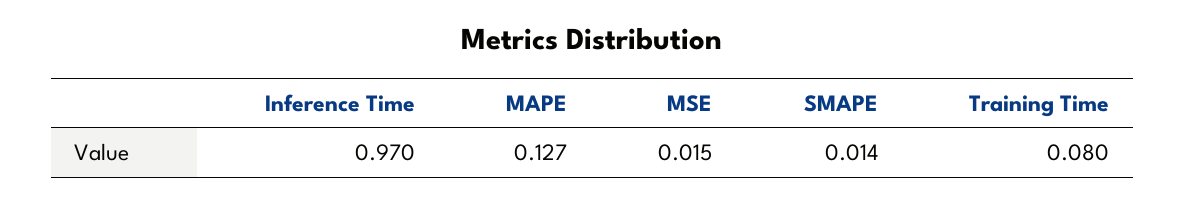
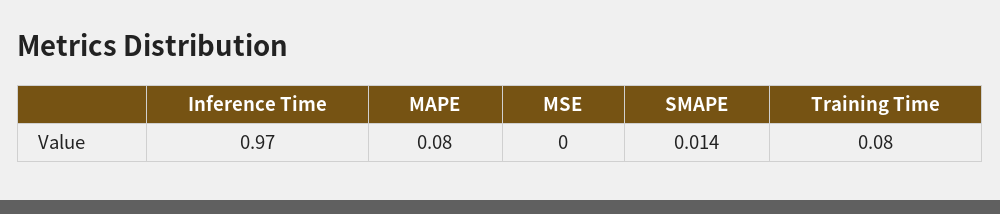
  {
    "Inference Time": 0.97,
-   "MAPE": 0.127,
+   "MAPE": 0.08,
-   "MSE": 0.015,
+   "MSE": 0,
    "SMAPE": 0.014,
    "Training Time": 0.08
  }

